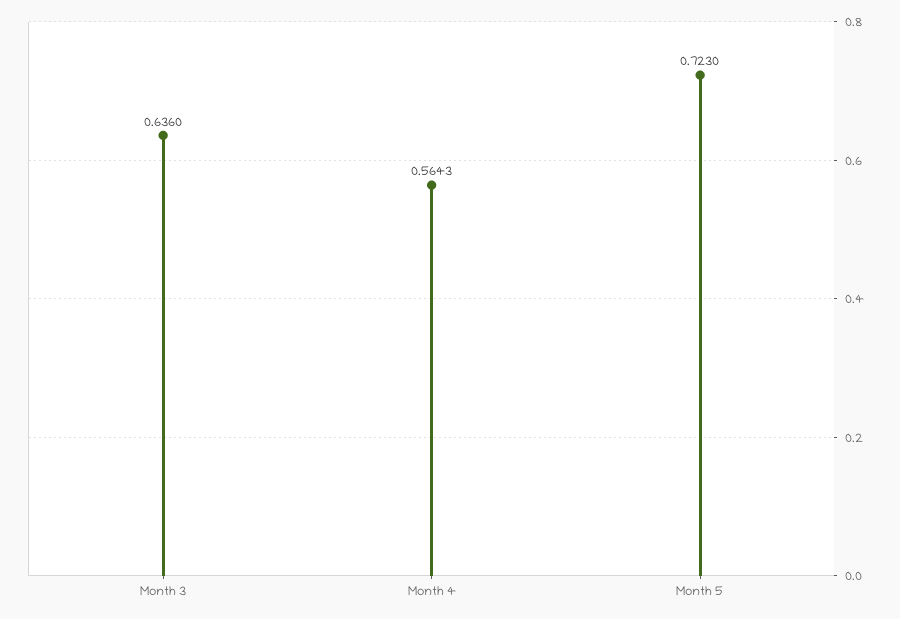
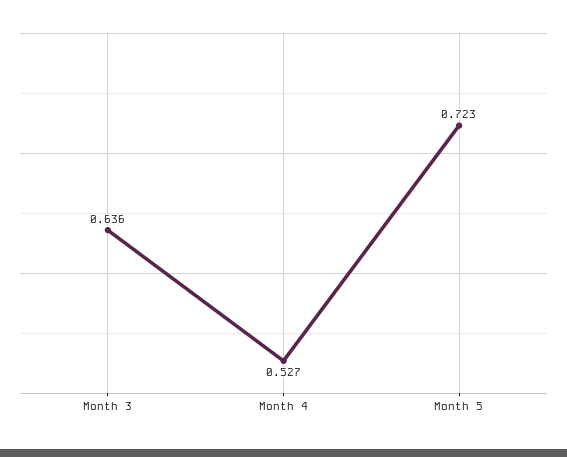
  {
    "Month 3": 0.636,
-   "Month 4": 0.5643,
+   "Month 4": 0.527,
    "Month 5": 0.723
  }

